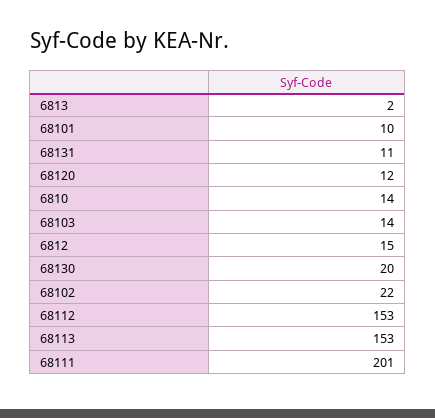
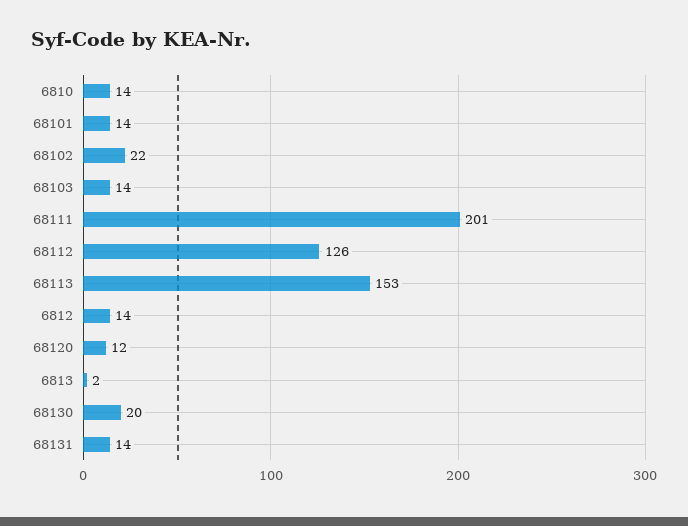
  {
    "6813": 2,
-   "68101": 10,
+   "68101": 14,
-   "68131": 11,
+   "68131": 14,
    "68120": 12,
    "6810": 14,
    "68103": 14,
-   "6812": 15,
+   "6812": 14,
    "68130": 20,
    "68102": 22,
-   "68112": 153,
+   "68112": 126,
    "68113": 153,
    "68111": 201
  }

